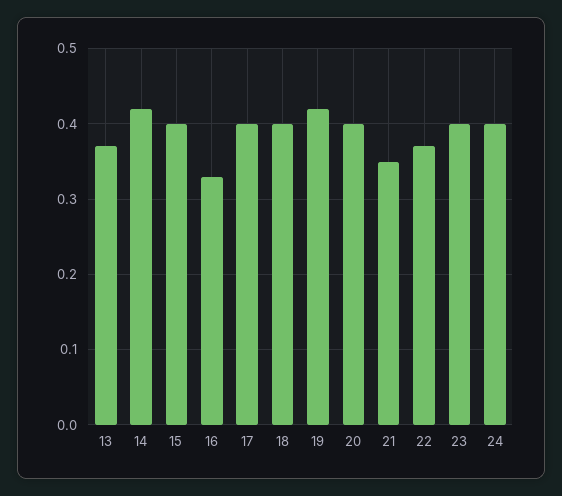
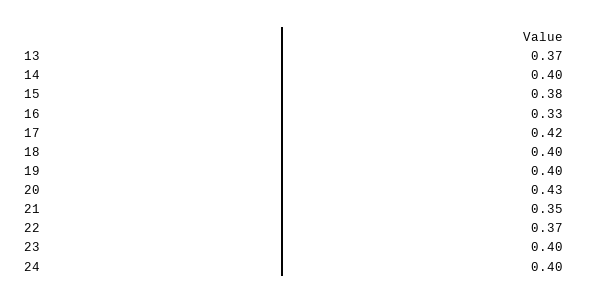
  {
    "13": 0.37,
-   "14": 0.42,
+   "14": 0.4,
-   "15": 0.4,
+   "15": 0.38,
    "16": 0.33,
-   "17": 0.4,
+   "17": 0.42,
    "18": 0.4,
-   "19": 0.42,
+   "19": 0.4,
-   "20": 0.4,
+   "20": 0.43,
    "21": 0.35,
    "22": 0.37,
    "23": 0.4,
    "24": 0.4
  }

